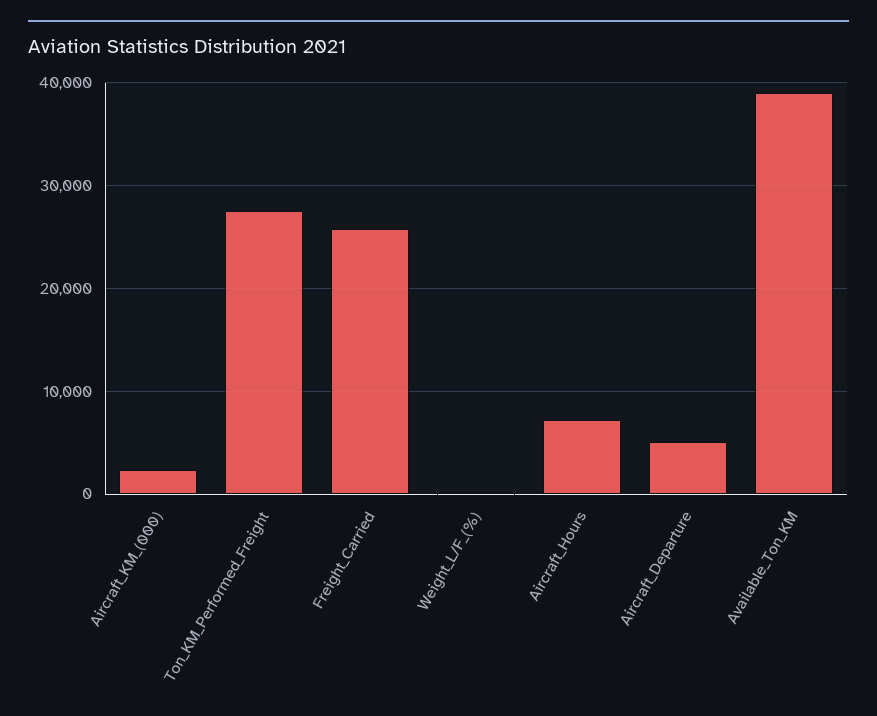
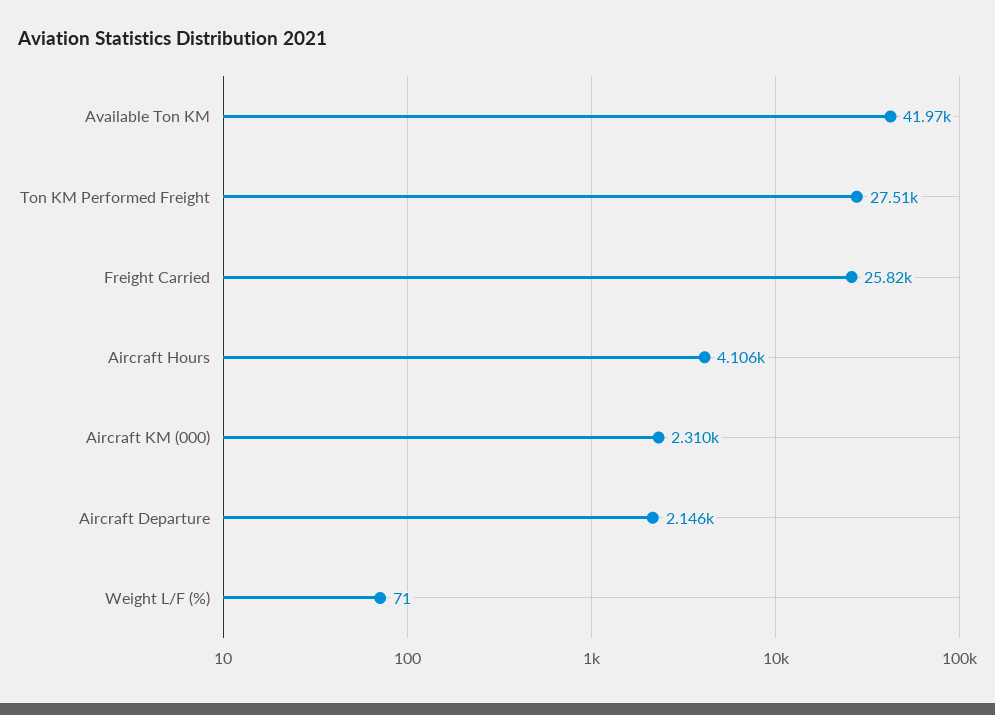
  {
    "Aircraft_KM_(000)": 2310,
    "Ton_KM_Performed_Freight": 27510,
    "Freight_Carried": 25820,
    "Weight_L/F_(%)": 71,
-   "Aircraft_Hours": 7000,
+   "Aircraft_Hours": 4106,
-   "Aircraft_Departure": 5000,
+   "Aircraft_Departure": 2146,
-   "Available_Ton_KM": 39000
+   "Available_Ton_KM": 41970
  }

